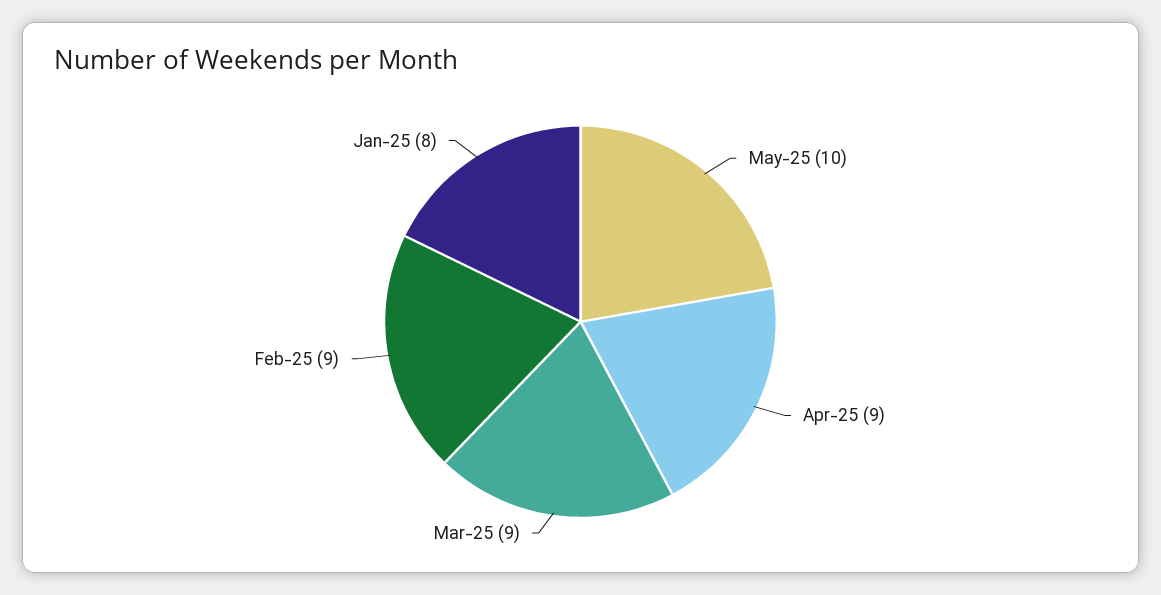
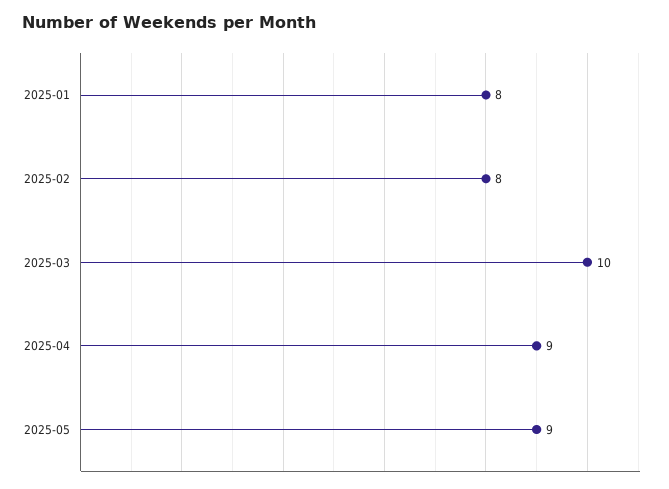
  {
-   "May-25": 10,
+   "May-25": 9,
    "Apr-25": 9,
-   "Mar-25": 9,
+   "Mar-25": 10,
-   "Feb-25": 9,
+   "Feb-25": 8,
    "Jan-25": 8
  }

